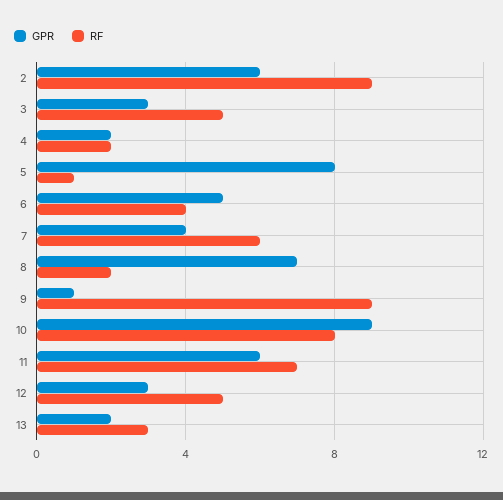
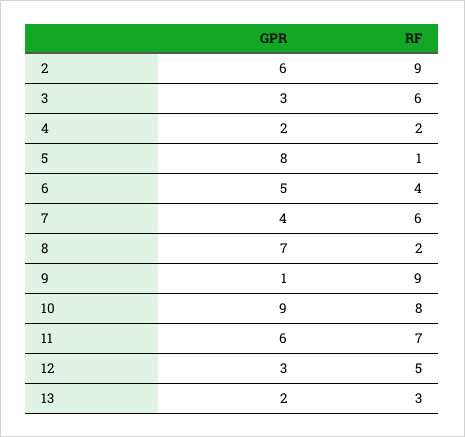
  {
    "GPR": {
      "2": 6,
      "3": 3,
      "4": 2,
      "5": 8,
      "6": 5,
      "7": 4,
      "8": 7,
      "9": 1,
      "10": 9,
      "11": 6,
      "12": 3,
      "13": 2
    },
    "RF": {
      "2": 9,
-     "3": 5,
+     "3": 6,
      "4": 2,
      "5": 1,
      "6": 4,
      "7": 6,
      "8": 2,
      "9": 9,
      "10": 8,
      "11": 7,
      "12": 5,
      "13": 3
    }
  }

